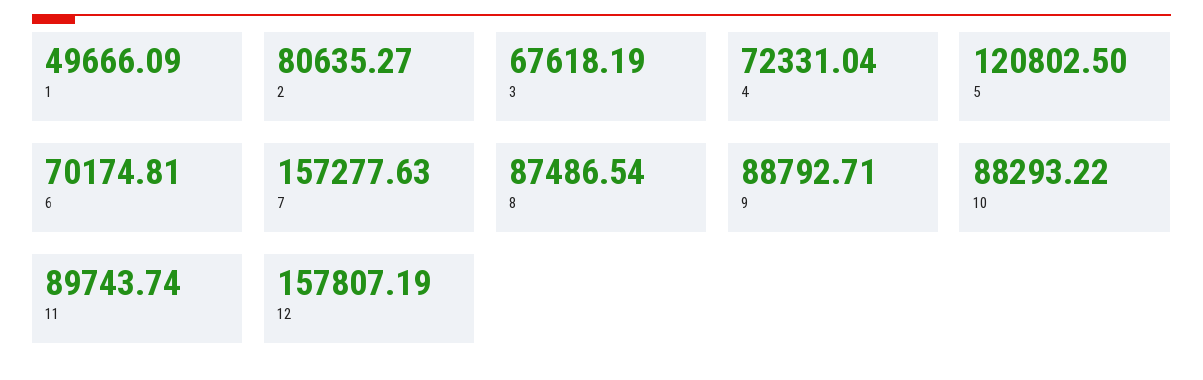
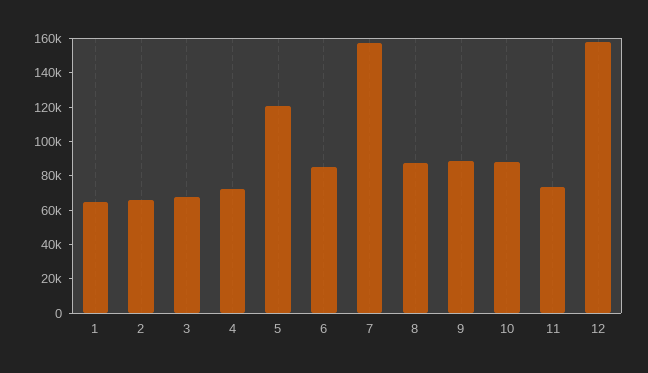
  {
-   "1": 49666.09,
+   "1": 65000,
-   "2": 80635.27,
+   "2": 65000,
    "3": 67618.19,
    "4": 72331.04,
    "5": 120802.5,
-   "6": 70174.81,
+   "6": 85000,
    "7": 157277.63,
    "8": 87486.54,
    "9": 88792.71,
    "10": 88293.22,
-   "11": 89743.74,
+   "11": 75000,
    "12": 157807.19
  }

